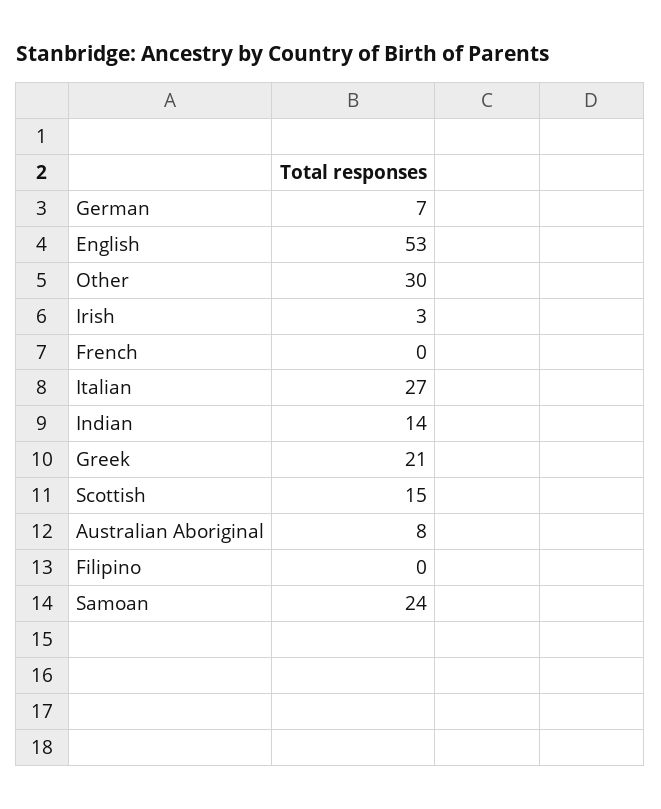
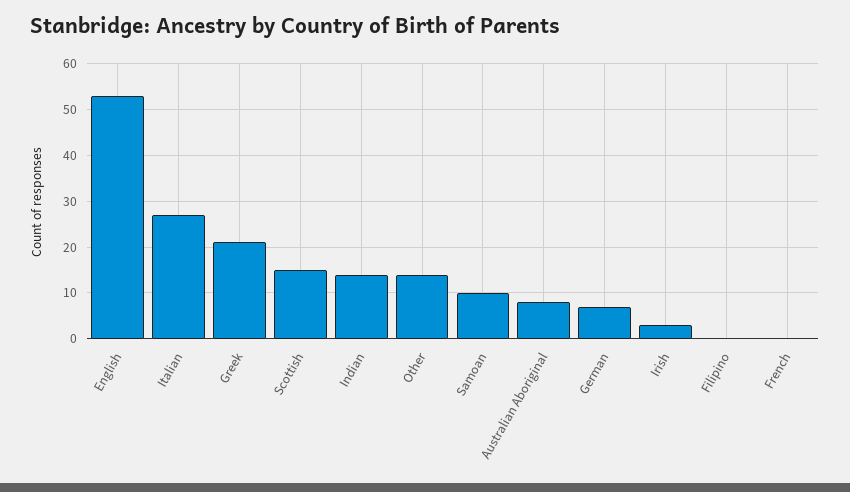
  {
    "German": 7,
    "English": 53,
-   "Other": 30,
+   "Other": 15,
    "Irish": 3,
    "French": 0,
    "Italian": 27,
    "Indian": 14,
    "Greek": 21,
    "Scottish": 15,
    "Australian Aboriginal": 8,
    "Filipino": 0,
-   "Samoan": 24
+   "Samoan": 10
  }

